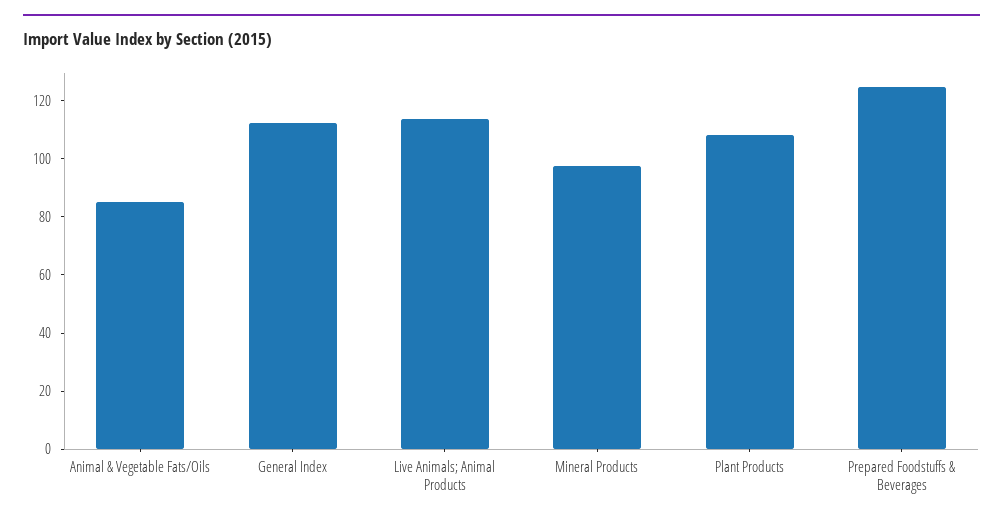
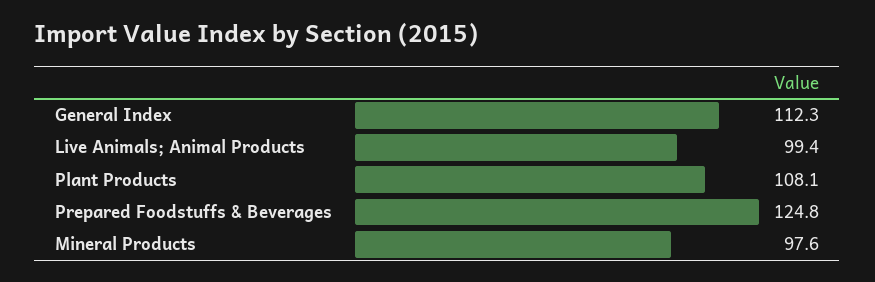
  {
-   "Animal & Vegetable Fats/Oils": 85,
    "General Index": 112.3,
-   "Live Animals; Animal Products": 115,
+   "Live Animals; Animal Products": 99.4,
    "Mineral Products": 97.6,
    "Plant Products": 108.1,
    "Prepared Foodstuffs & Beverages": 124.8
  }

